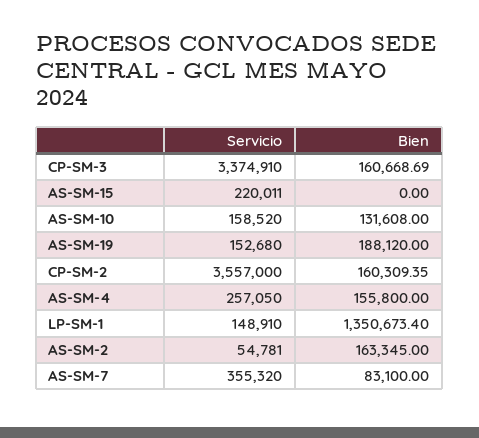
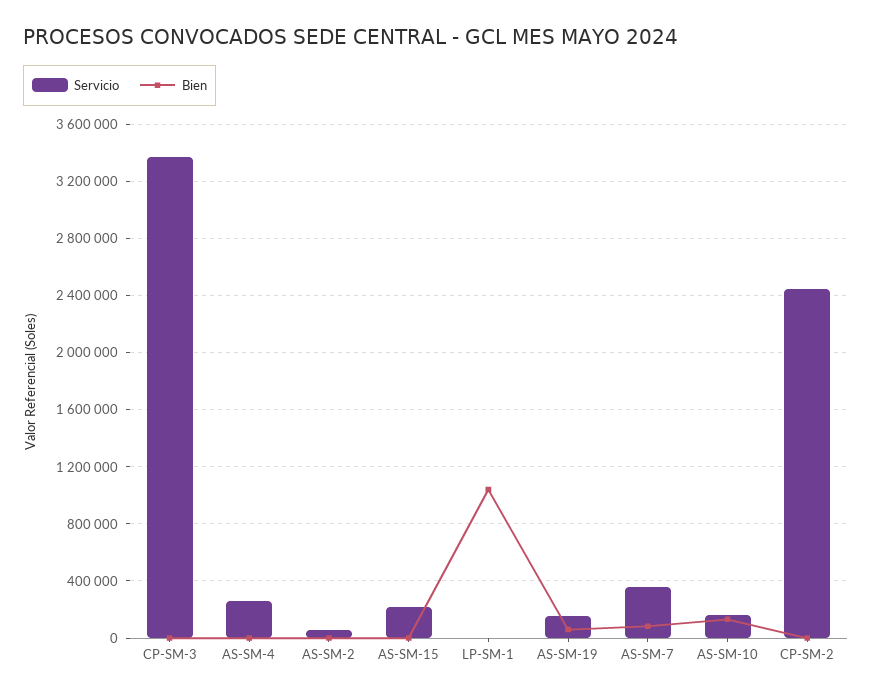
  {
    "Servicio": {
      "CP-SM-3": 3374910,
      "AS-SM-15": 220011,
      "AS-SM-10": 158520,
      "AS-SM-19": 152680,
-     "CP-SM-2": 3557000,
+     "CP-SM-2": 2450000,
      "AS-SM-4": 257050,
-     "LP-SM-1": 148910,
+     "LP-SM-1": 0,
      "AS-SM-2": 54781,
      "AS-SM-7": 355320
    },
    "Bien": {
-     "CP-SM-3": 160668.69,
+     "CP-SM-3": 0,
      "AS-SM-15": 0,
      "AS-SM-10": 131608,
-     "AS-SM-19": 188120,
+     "AS-SM-19": 50000,
-     "CP-SM-2": 160309.35,
+     "CP-SM-2": 0,
-     "AS-SM-4": 155800,
+     "AS-SM-4": 0,
-     "LP-SM-1": 1350673.4,
+     "LP-SM-1": 1050000,
-     "AS-SM-2": 163345,
+     "AS-SM-2": 0,
      "AS-SM-7": 83100
    }
  }

